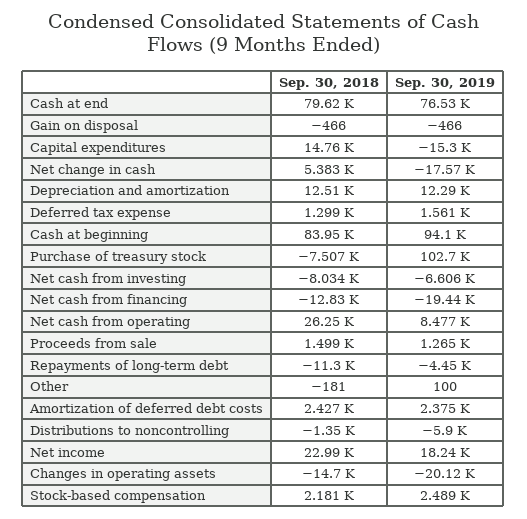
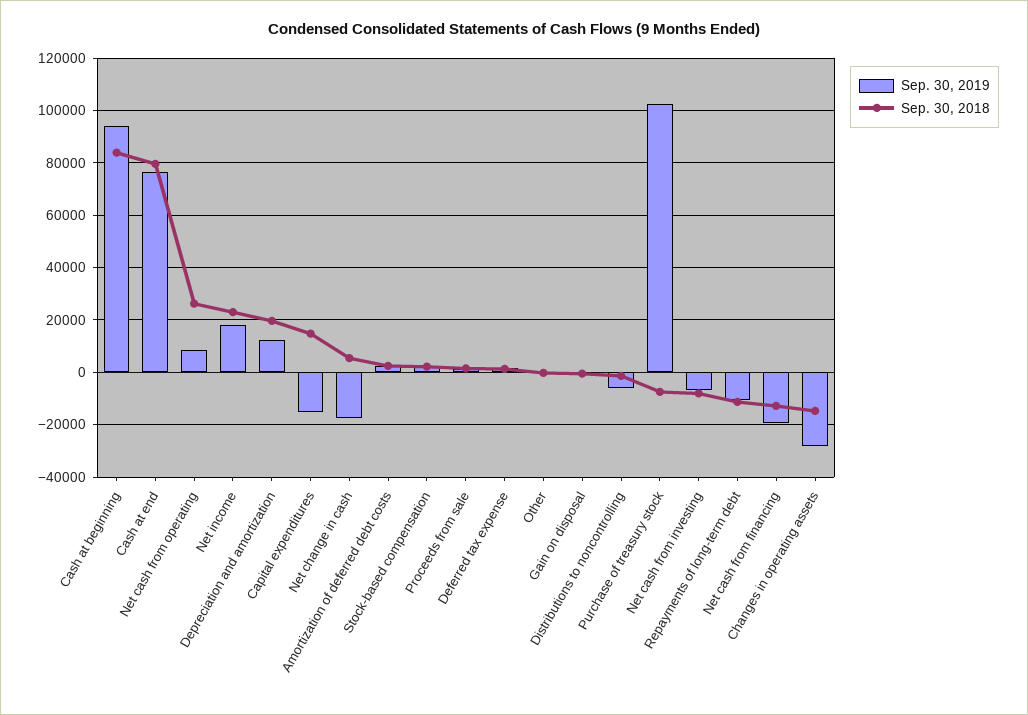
  {
    "Sep. 30, 2018": {
      "Cash at end": 79620,
      "Gain on disposal": -466,
      "Capital expenditures": 14760,
      "Net change in cash": 5383,
-     "Depreciation and amortization": 12510,
+     "Depreciation and amortization": 20000,
      "Deferred tax expense": 1299,
      "Cash at beginning": 83950,
      "Purchase of treasury stock": -7507,
      "Net cash from investing": -8034,
      "Net cash from financing": -12830,
      "Net cash from operating": 26250,
      "Proceeds from sale": 1499,
      "Repayments of long-term debt": -11300,
      "Other": -181,
      "Amortization of deferred debt costs": 2427,
      "Distributions to noncontrolling": -1350,
      "Net income": 22990,
      "Changes in operating assets": -14700,
      "Stock-based compensation": 2181
    },
    "Sep. 30, 2019": {
      "Cash at end": 76530,
      "Gain on disposal": -466,
      "Capital expenditures": -15300,
      "Net change in cash": -17570,
      "Depreciation and amortization": 12290,
      "Deferred tax expense": 1561,
      "Cash at beginning": 94100,
      "Purchase of treasury stock": 102700,
      "Net cash from investing": -6606,
      "Net cash from financing": -19440,
      "Net cash from operating": 8477,
      "Proceeds from sale": 1265,
-     "Repayments of long-term debt": -4450,
+     "Repayments of long-term debt": -10000,
      "Other": 100,
      "Amortization of deferred debt costs": 2375,
      "Distributions to noncontrolling": -5900,
      "Net income": 18240,
-     "Changes in operating assets": -20120,
+     "Changes in operating assets": -27500,
      "Stock-based compensation": 2489
    }
  }

